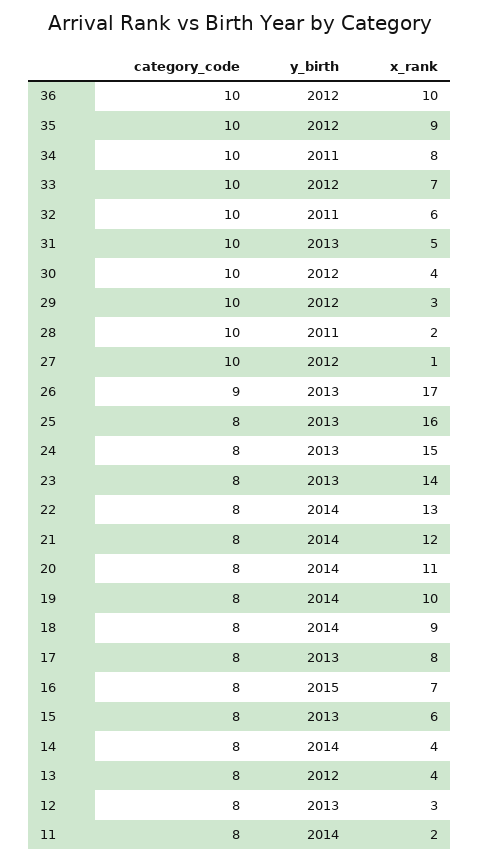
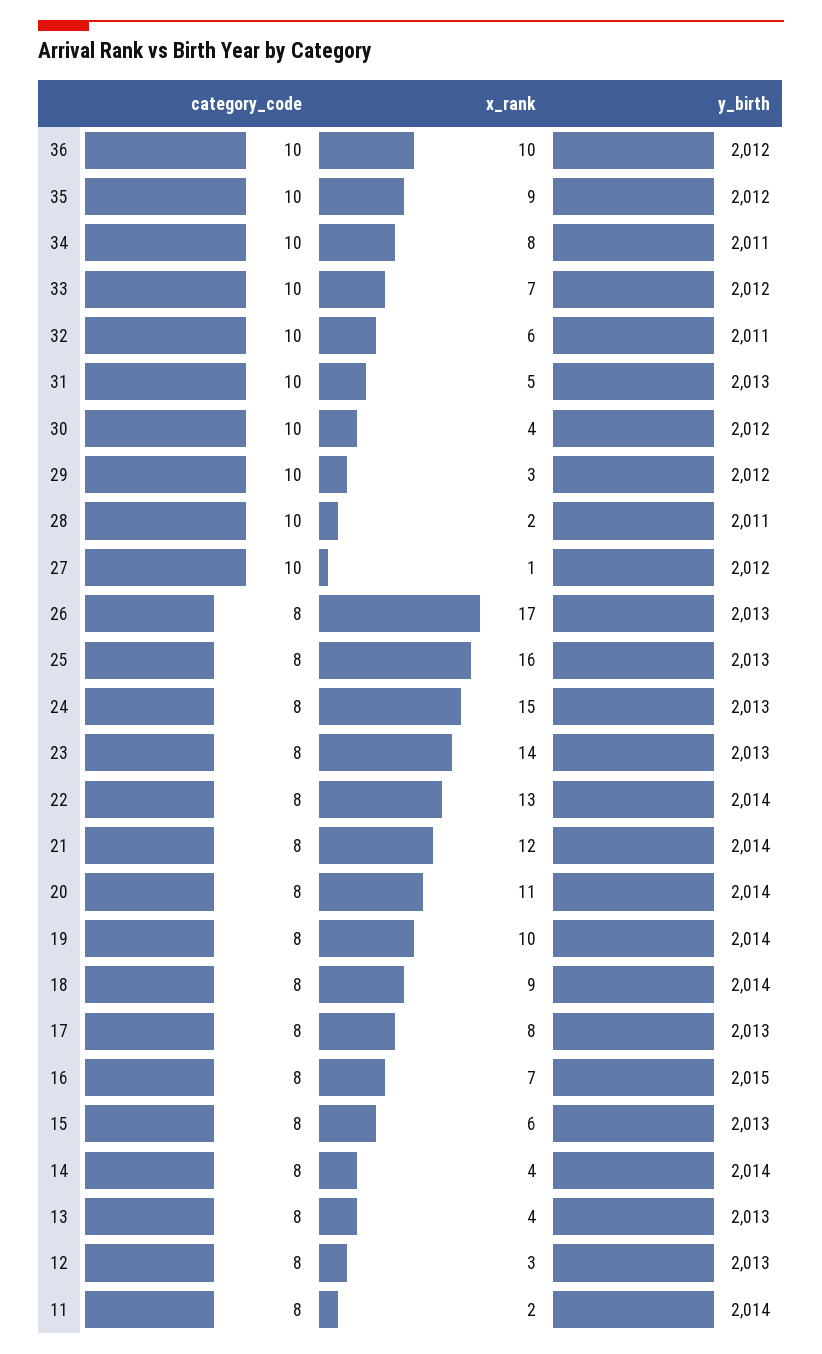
  {
    "category_code": {
      "36": 10,
      "35": 10,
      "34": 10,
      "33": 10,
      "32": 10,
      "31": 10,
      "30": 10,
      "29": 10,
      "28": 10,
      "27": 10,
-     "26": 9,
+     "26": 8,
      "25": 8,
      "24": 8,
      "23": 8,
      "22": 8,
      "21": 8,
      "20": 8,
      "19": 8,
      "18": 8,
      "17": 8,
      "16": 8,
      "15": 8,
      "14": 8,
      "13": 8,
      "12": 8,
      "11": 8
    },
    "y_birth": {
      "36": 2012,
      "35": 2012,
      "34": 2011,
      "33": 2012,
      "32": 2011,
      "31": 2013,
      "30": 2012,
      "29": 2012,
      "28": 2011,
      "27": 2012,
      "26": 2013,
      "25": 2013,
      "24": 2013,
      "23": 2013,
      "22": 2014,
      "21": 2014,
      "20": 2014,
      "19": 2014,
      "18": 2014,
      "17": 2013,
      "16": 2015,
      "15": 2013,
      "14": 2014,
-     "13": 2012,
+     "13": 2013,
      "12": 2013,
      "11": 2014
    },
    "x_rank": {
      "36": 10,
      "35": 9,
      "34": 8,
      "33": 7,
      "32": 6,
      "31": 5,
      "30": 4,
      "29": 3,
      "28": 2,
      "27": 1,
      "26": 17,
      "25": 16,
      "24": 15,
      "23": 14,
      "22": 13,
      "21": 12,
      "20": 11,
      "19": 10,
      "18": 9,
      "17": 8,
      "16": 7,
      "15": 6,
      "14": 4,
      "13": 4,
      "12": 3,
      "11": 2
    }
  }

